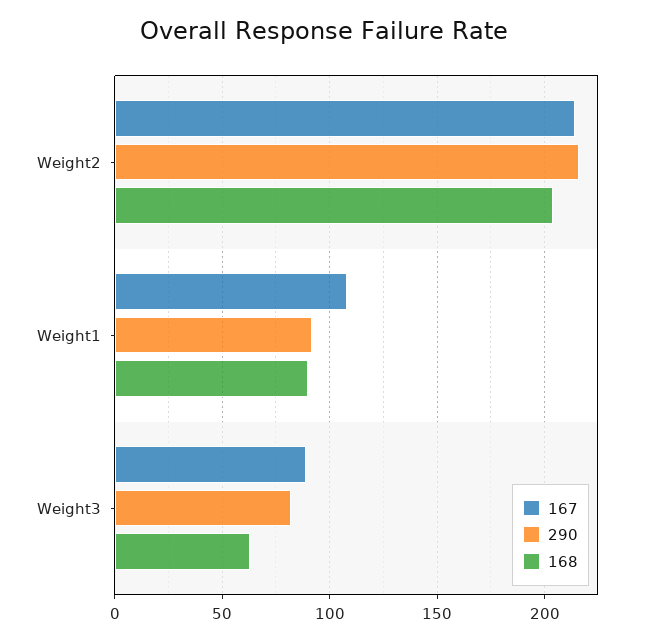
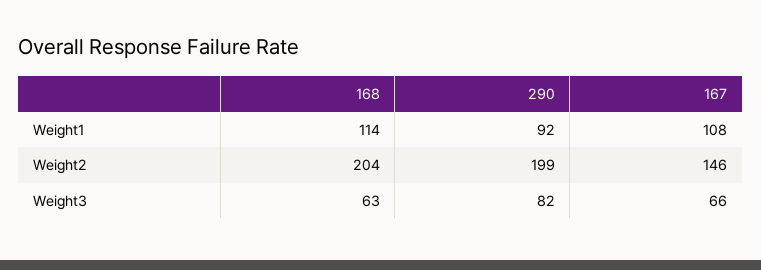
  {
    "167": {
-     "Weight2": 215,
+     "Weight2": 146,
      "Weight1": 108,
-     "Weight3": 90
+     "Weight3": 66
    },
    "290": {
-     "Weight2": 215,
+     "Weight2": 199,
      "Weight1": 92,
      "Weight3": 82
    },
    "168": {
      "Weight2": 204,
-     "Weight1": 90,
+     "Weight1": 114,
      "Weight3": 63
    }
  }

